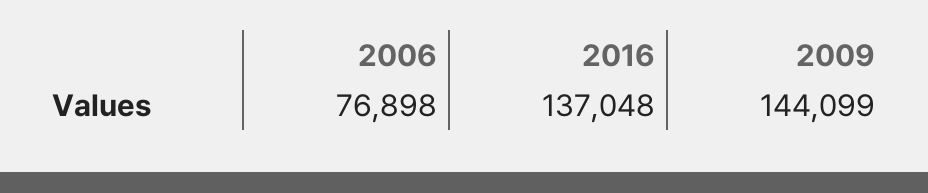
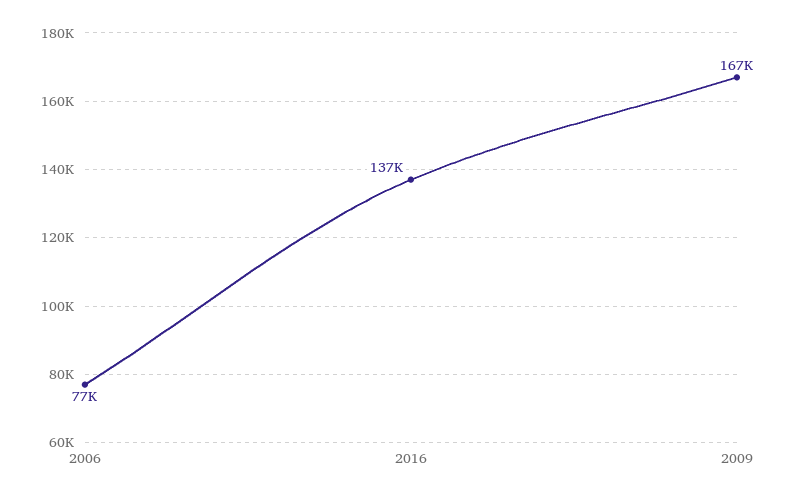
  {
    "2006": 76898,
    "2016": 137048,
-   "2009": 144099
+   "2009": 167000
  }

